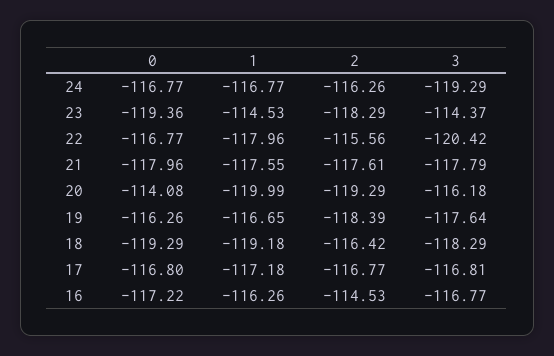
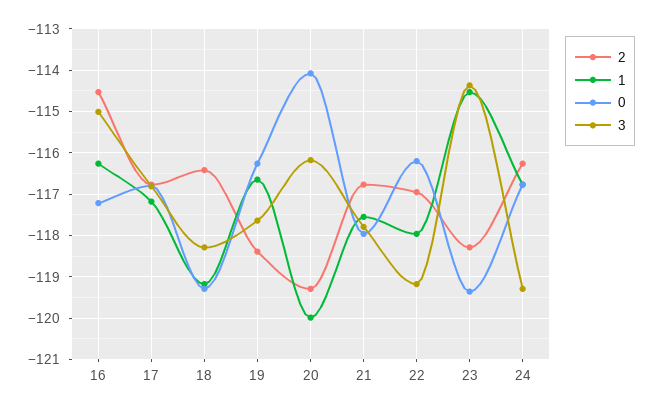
  {
    "0": {
      "24": -116.77,
      "23": -119.36,
-     "22": -116.77,
+     "22": -116.2,
      "21": -117.96,
      "20": -114.08,
      "19": -116.26,
      "18": -119.29,
      "17": -116.8,
      "16": -117.22
    },
    "1": {
      "24": -116.77,
      "23": -114.53,
      "22": -117.96,
      "21": -117.55,
      "20": -119.99,
      "19": -116.65,
      "18": -119.18,
      "17": -117.18,
      "16": -116.26
    },
    "2": {
      "24": -116.26,
      "23": -118.29,
-     "22": -115.56,
+     "22": -117,
-     "21": -117.61,
+     "21": -116.8,
      "20": -119.29,
      "19": -118.39,
      "18": -116.42,
      "17": -116.77,
      "16": -114.53
    },
    "3": {
      "24": -119.29,
      "23": -114.37,
-     "22": -120.42,
+     "22": -119.2,
      "21": -117.79,
      "20": -116.18,
      "19": -117.64,
      "18": -118.29,
      "17": -116.81,
-     "16": -116.77
+     "16": -115
    }
  }

